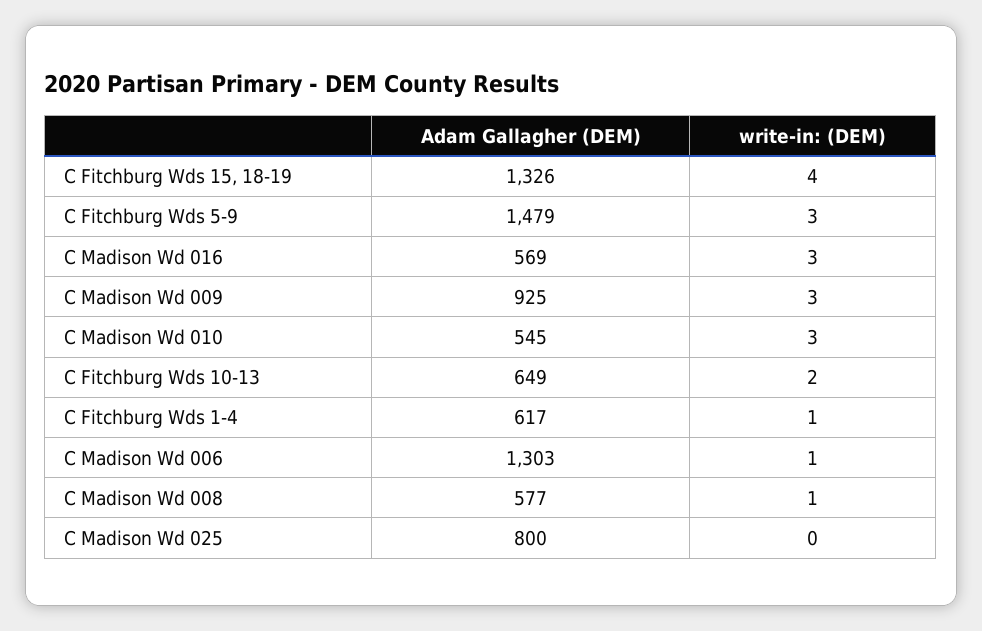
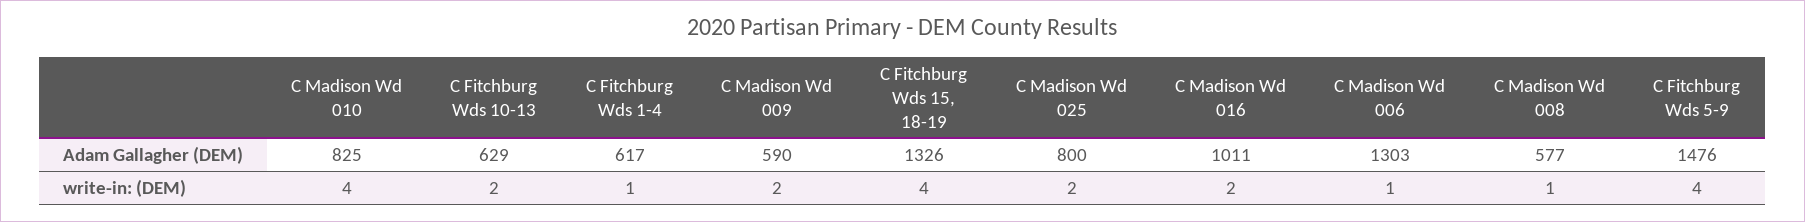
  {
    "Adam Gallagher (DEM)": {
      "C Fitchburg Wds 15, 18-19": 1326,
-     "C Fitchburg Wds 5-9": 1479,
+     "C Fitchburg Wds 5-9": 1476,
-     "C Madison Wd 016": 569,
+     "C Madison Wd 016": 1011,
-     "C Madison Wd 009": 925,
+     "C Madison Wd 009": 590,
-     "C Madison Wd 010": 545,
+     "C Madison Wd 010": 825,
-     "C Fitchburg Wds 10-13": 649,
+     "C Fitchburg Wds 10-13": 629,
      "C Fitchburg Wds 1-4": 617,
      "C Madison Wd 006": 1303,
      "C Madison Wd 008": 577,
      "C Madison Wd 025": 800
    },
    "write-in: (DEM)": {
      "C Fitchburg Wds 15, 18-19": 4,
-     "C Fitchburg Wds 5-9": 3,
+     "C Fitchburg Wds 5-9": 4,
-     "C Madison Wd 016": 3,
+     "C Madison Wd 016": 2,
-     "C Madison Wd 009": 3,
+     "C Madison Wd 009": 2,
-     "C Madison Wd 010": 3,
+     "C Madison Wd 010": 4,
      "C Fitchburg Wds 10-13": 2,
      "C Fitchburg Wds 1-4": 1,
      "C Madison Wd 006": 1,
      "C Madison Wd 008": 1,
-     "C Madison Wd 025": 0
+     "C Madison Wd 025": 2
    }
  }

